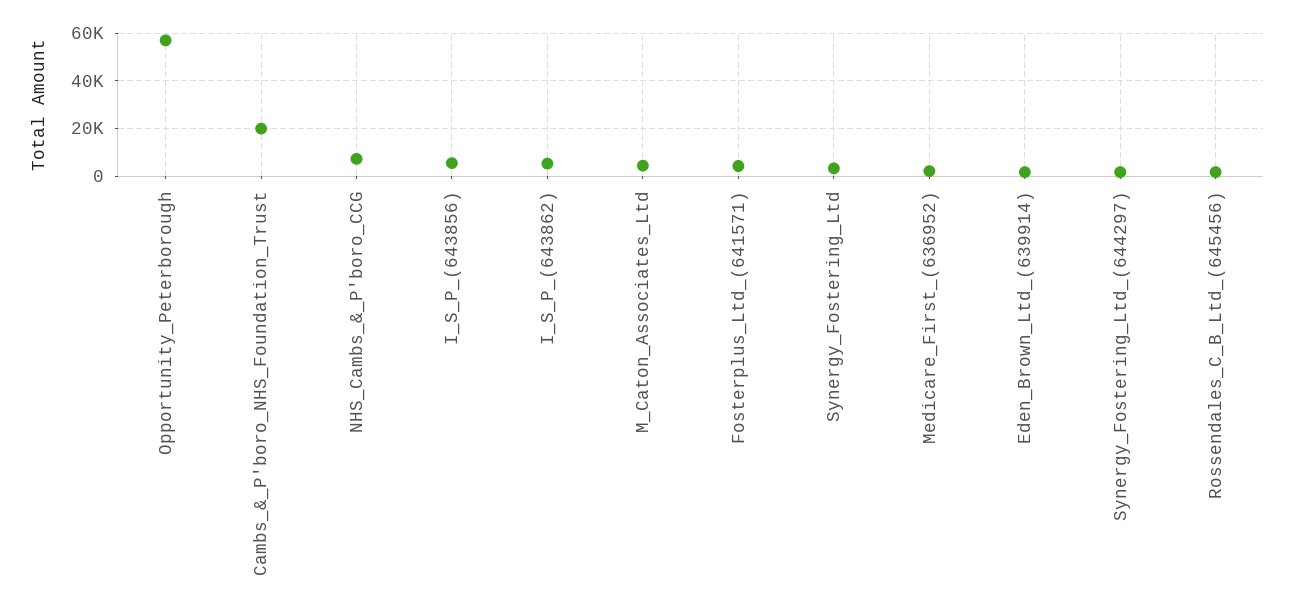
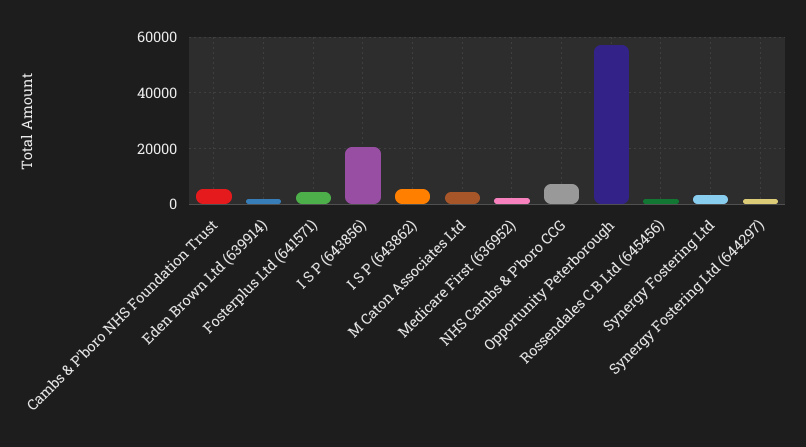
  {
    "Opportunity_Peterborough": 57500,
-   "Cambs_&_P'boro_NHS_Foundation_Trust": 20000,
+   "Cambs_&_P'boro_NHS_Foundation_Trust": 5000,
    "NHS_Cambs_&_P'boro_CCG": 7500,
-   "I_S_P_(643856)": 5000,
+   "I_S_P_(643856)": 20000,
    "I_S_P_(643862)": 5000,
    "M_Caton_Associates_Ltd": 5000,
    "Fosterplus_Ltd_(641571)": 5000,
    "Synergy_Fostering_Ltd": 2500,
    "Medicare_First_(636952)": 2500,
    "Eden_Brown_Ltd_(639914)": 2500,
    "Synergy_Fostering_Ltd_(644297)": 2500,
    "Rossendales_C_B_Ltd_(645456)": 2500
  }

